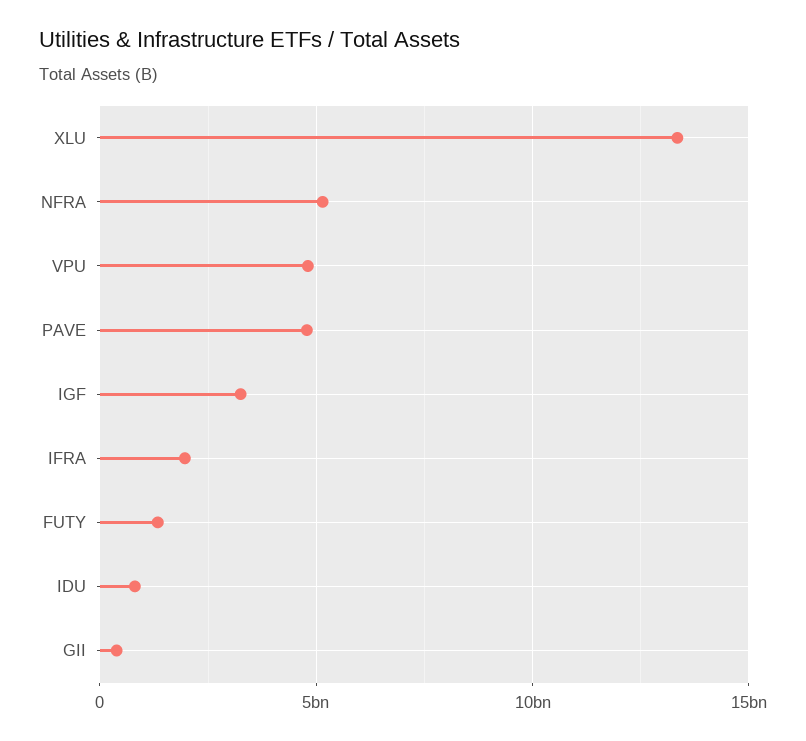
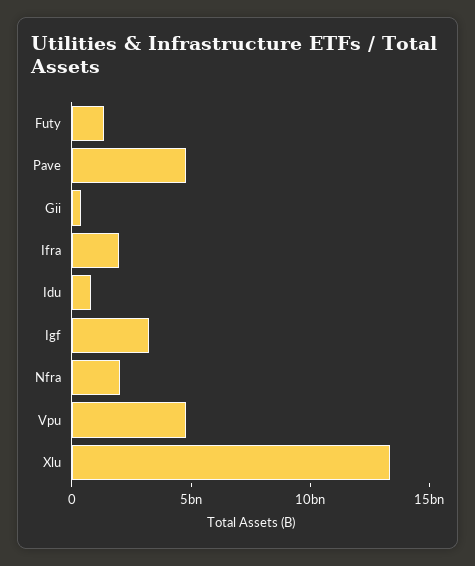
  {
    "XLU": 13500000000,
-   "NFRA": 5000000000,
+   "NFRA": 2000000000,
    "VPU": 5000000000,
    "PAVE": 5000000000,
    "IGF": 3500000000,
    "IFRA": 2000000000,
    "FUTY": 1500000000,
    "IDU": 1000000000,
    "GII": 500000000
  }

